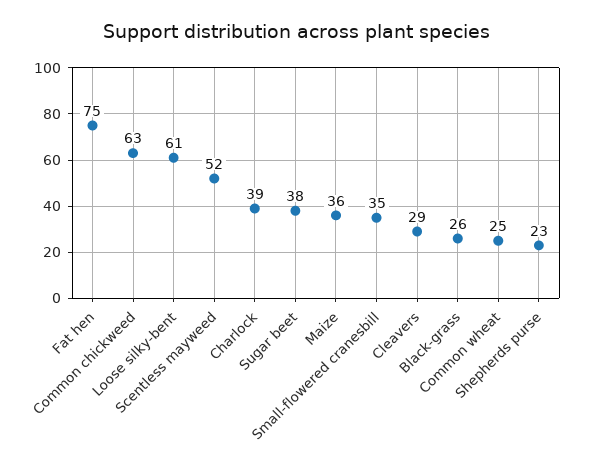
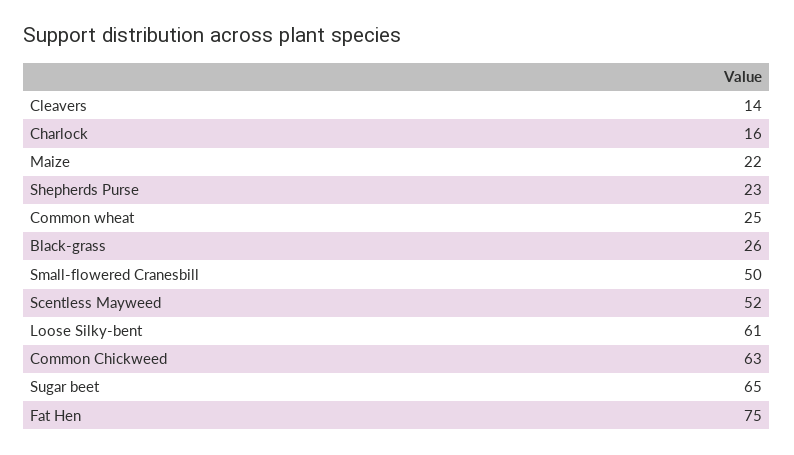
  {
    "Fat hen": 75,
    "Common chickweed": 63,
    "Loose silky-bent": 61,
    "Scentless mayweed": 52,
-   "Charlock": 39,
+   "Charlock": 16,
-   "Sugar beet": 38,
+   "Sugar beet": 65,
-   "Maize": 36,
+   "Maize": 22,
-   "Small-flowered cranesbill": 35,
+   "Small-flowered cranesbill": 50,
-   "Cleavers": 29,
+   "Cleavers": 14,
    "Black-grass": 26,
    "Common wheat": 25,
    "Shepherds purse": 23
  }

